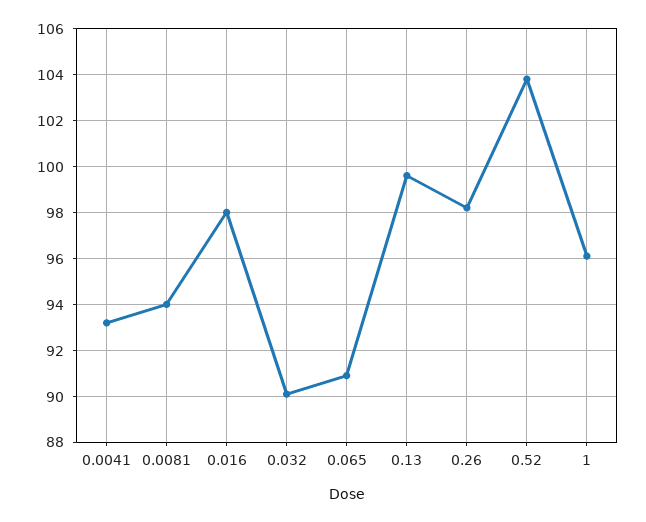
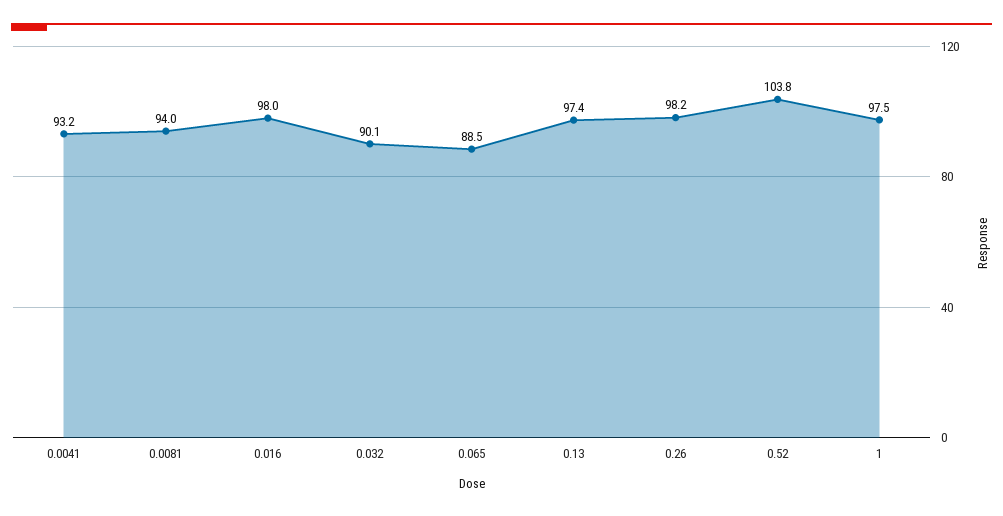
  {
    "0.0041": 93.2,
    "0.0081": 94,
    "0.016": 98,
    "0.032": 90.1,
-   "0.065": 91,
+   "0.065": 88.5,
-   "0.13": 99.5,
+   "0.13": 97.4,
    "0.26": 98.2,
    "0.52": 103.8,
-   "1": 96
+   "1": 97.5
  }

